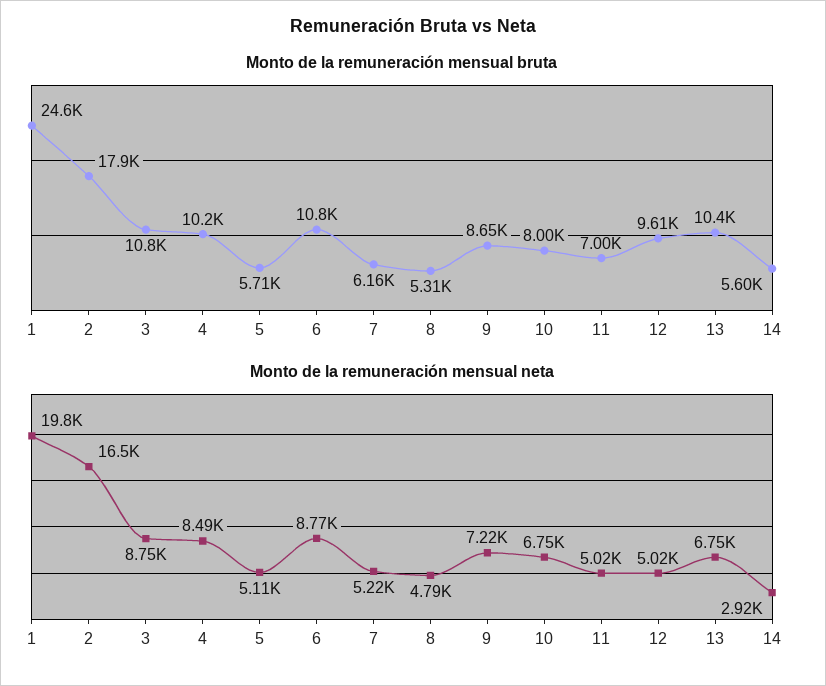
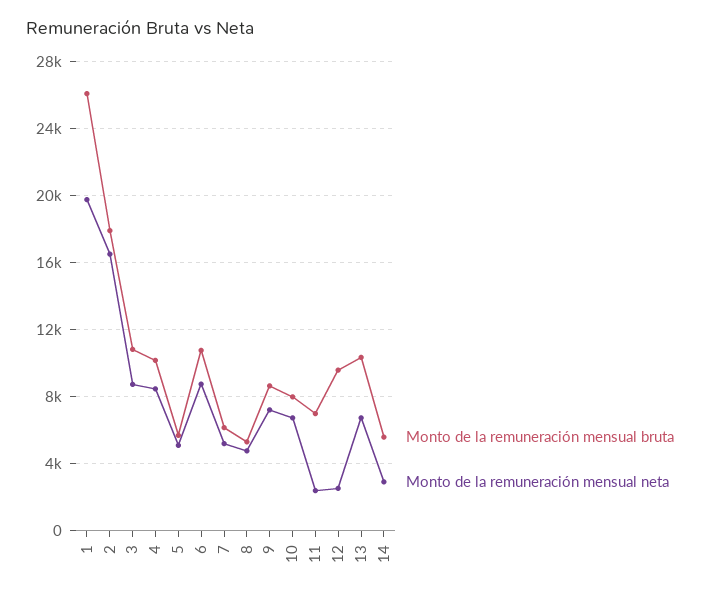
  {
    "Monto de la remuneración mensual bruta": {
-     "1": 24600,
+     "1": 26000,
      "2": 17900,
      "3": 10800,
      "4": 10200,
      "5": 5710,
      "6": 10800,
      "7": 6160,
      "8": 5310,
      "9": 8650,
      "10": 8000,
      "11": 7000,
      "12": 9610,
      "13": 10400,
      "14": 5600
    },
    "Monto de la remuneración mensual neta": {
      "1": 19800,
      "2": 16500,
      "3": 8750,
      "4": 8490,
      "5": 5110,
      "6": 8770,
      "7": 5220,
      "8": 4790,
      "9": 7220,
      "10": 6750,
-     "11": 5020,
+     "11": 2500,
-     "12": 5020,
+     "12": 2500,
      "13": 6750,
      "14": 2920
    }
  }

